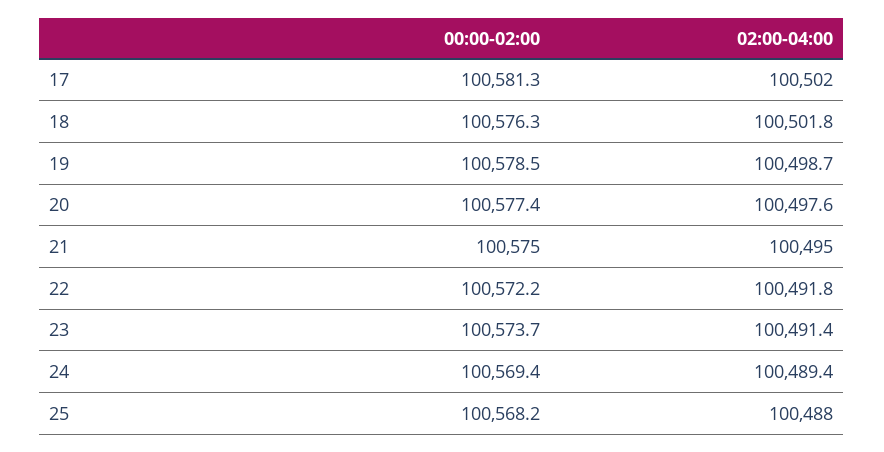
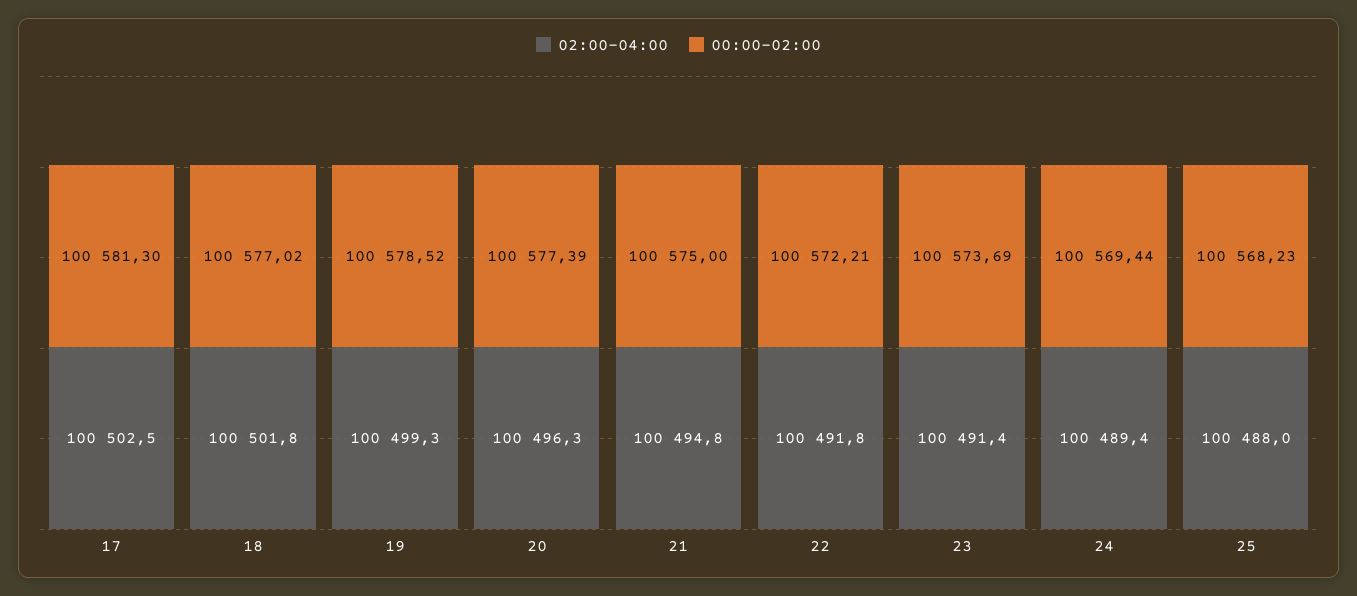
  {
    "00:00-02:00": {
      "17": 100581.3,
-     "18": 100576.3,
+     "18": 100577.02,
      "19": 100578.52,
      "20": 100577.39,
      "21": 100575,
      "22": 100572.21,
      "23": 100573.69,
      "24": 100569.44,
      "25": 100568.23
    },
    "02:00-04:00": {
-     "17": 100502,
+     "17": 100502.5,
      "18": 100501.8,
-     "19": 100498.7,
+     "19": 100499.3,
-     "20": 100497.6,
+     "20": 100496.3,
-     "21": 100495,
+     "21": 100494.8,
      "22": 100491.8,
      "23": 100491.4,
      "24": 100489.4,
      "25": 100488
    }
  }

